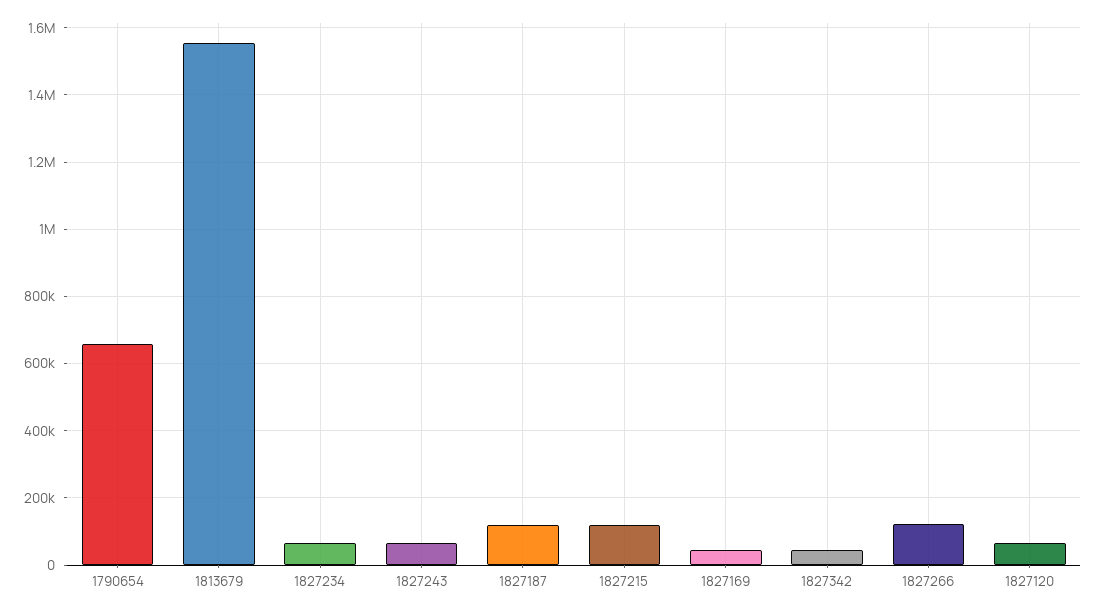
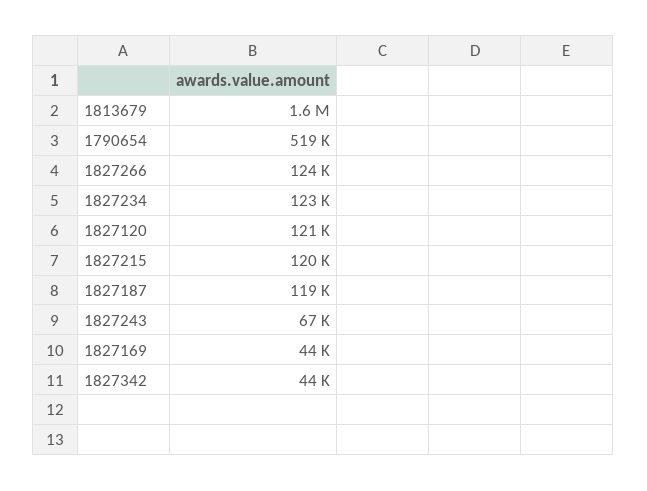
  {
-   "1790654": 660000,
+   "1790654": 519000,
    "1813679": 1600000,
-   "1827234": 60000,
+   "1827234": 123000,
    "1827243": 67000,
    "1827187": 119000,
    "1827215": 120000,
    "1827169": 44000,
    "1827342": 44000,
    "1827266": 124000,
-   "1827120": 60000
+   "1827120": 121000
  }

